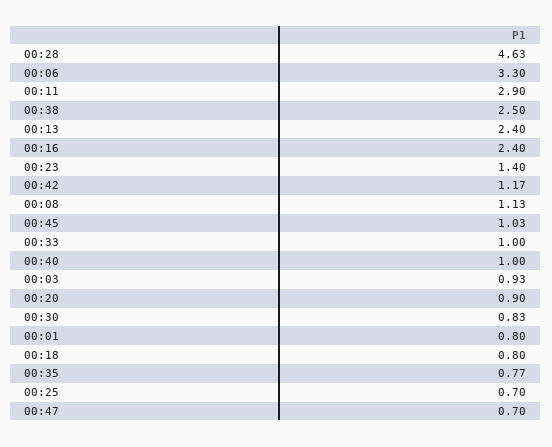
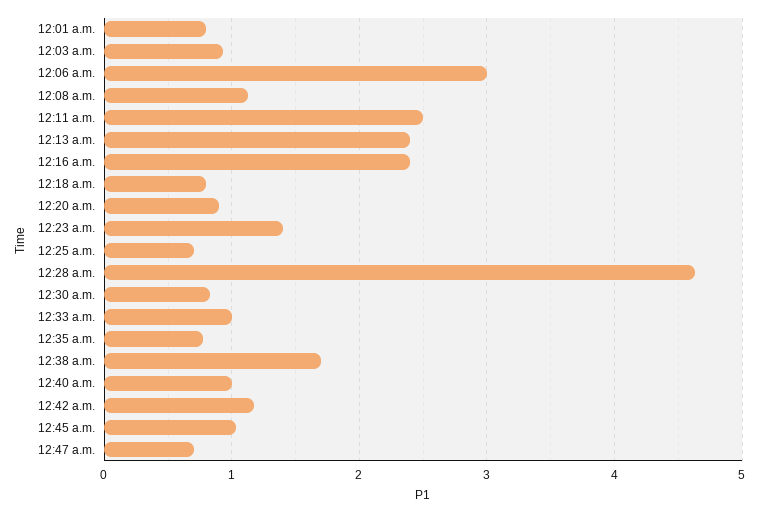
  {
    "00:28": 4.63,
-   "00:06": 3.3,
+   "00:06": 3,
-   "00:11": 2.9,
+   "00:11": 2.5,
-   "00:38": 2.5,
+   "00:38": 1.7,
    "00:13": 2.4,
    "00:16": 2.4,
    "00:23": 1.4,
    "00:42": 1.17,
    "00:08": 1.13,
    "00:45": 1.03,
    "00:33": 1,
    "00:40": 1,
    "00:03": 0.93,
    "00:20": 0.9,
    "00:30": 0.83,
    "00:01": 0.8,
    "00:18": 0.8,
    "00:35": 0.77,
    "00:25": 0.7,
    "00:47": 0.7
  }

